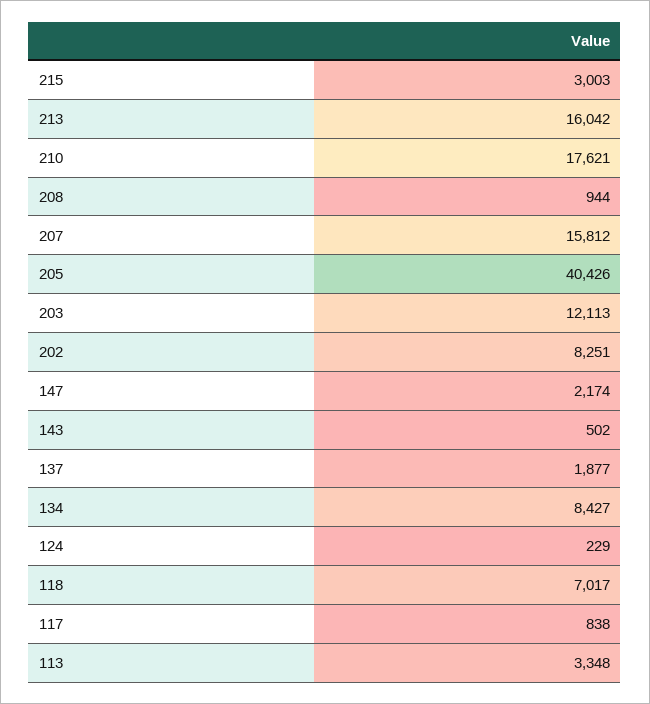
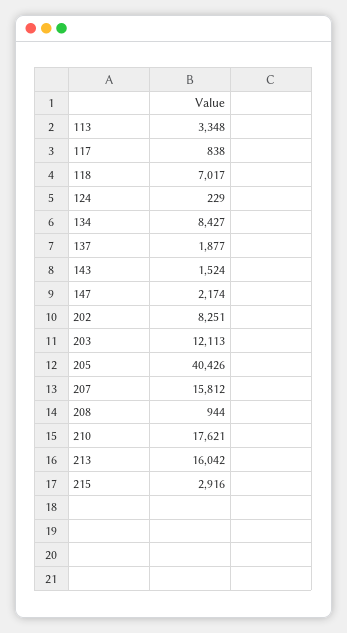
  {
-   "215": 3003,
+   "215": 2916,
    "213": 16042,
    "210": 17621,
    "208": 944,
    "207": 15812,
    "205": 40426,
    "203": 12113,
    "202": 8251,
    "147": 2174,
-   "143": 502,
+   "143": 1524,
    "137": 1877,
    "134": 8427,
    "124": 229,
    "118": 7017,
    "117": 838,
    "113": 3348
  }

